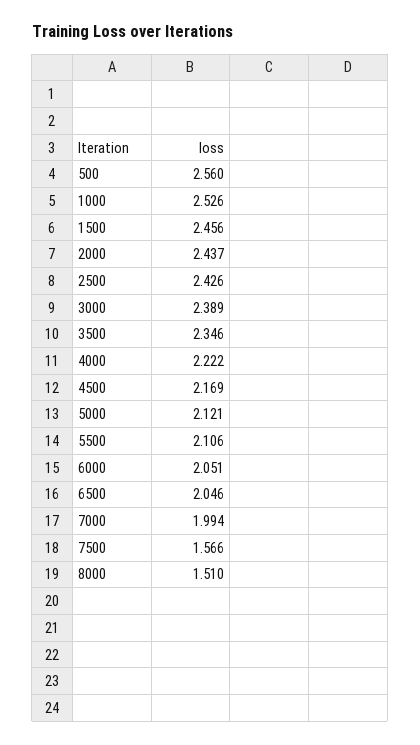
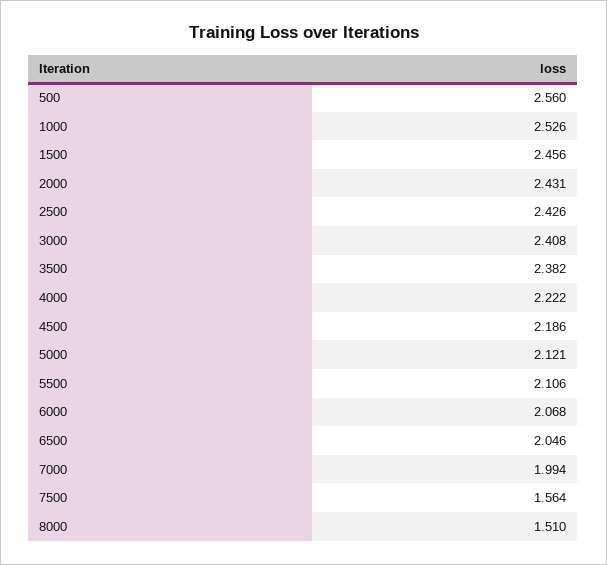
  {
    "500": 2.56,
    "1000": 2.526,
    "1500": 2.456,
-   "2000": 2.437,
+   "2000": 2.431,
    "2500": 2.426,
-   "3000": 2.389,
+   "3000": 2.408,
-   "3500": 2.346,
+   "3500": 2.382,
    "4000": 2.222,
-   "4500": 2.169,
+   "4500": 2.186,
    "5000": 2.121,
    "5500": 2.106,
-   "6000": 2.051,
+   "6000": 2.068,
    "6500": 2.046,
    "7000": 1.994,
-   "7500": 1.566,
+   "7500": 1.564,
    "8000": 1.51
  }

